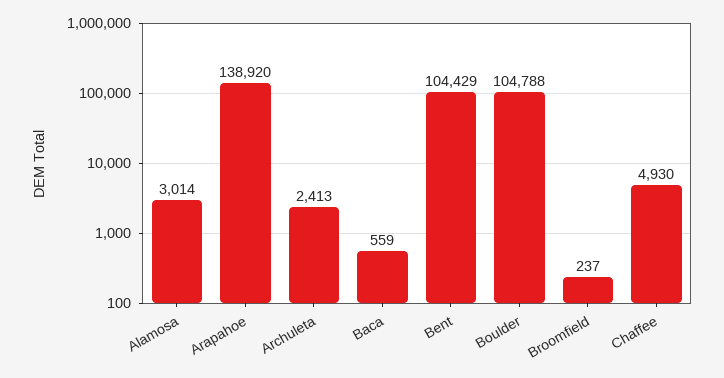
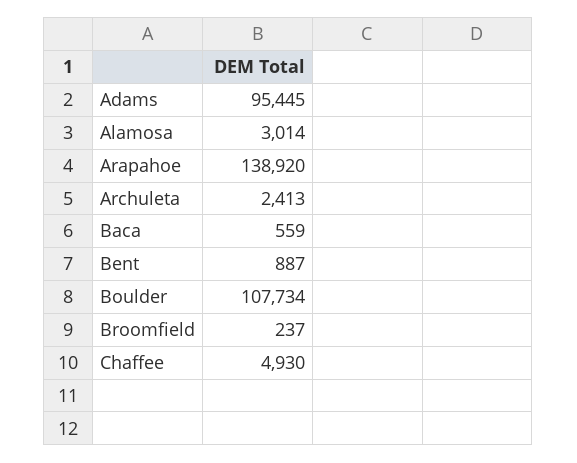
  {
    "Alamosa": 3014,
    "Arapahoe": 138920,
    "Archuleta": 2413,
    "Baca": 559,
-   "Bent": 104429,
+   "Bent": 887,
-   "Boulder": 104788,
+   "Boulder": 107734,
    "Broomfield": 237,
-   "Chaffee": 4930
+   "Chaffee": 4930,
+   "Adams": 95445
  }

